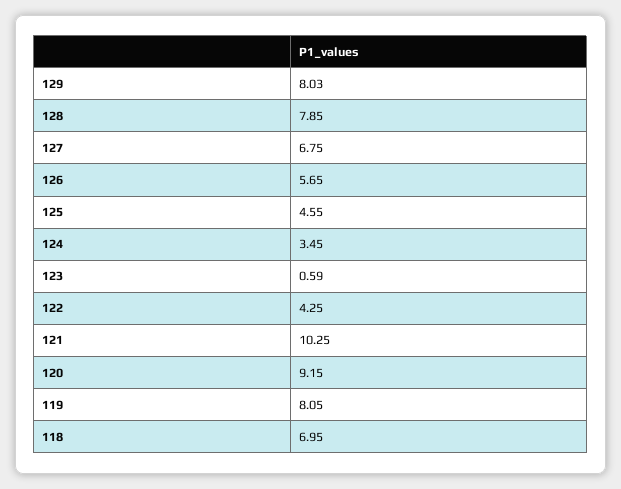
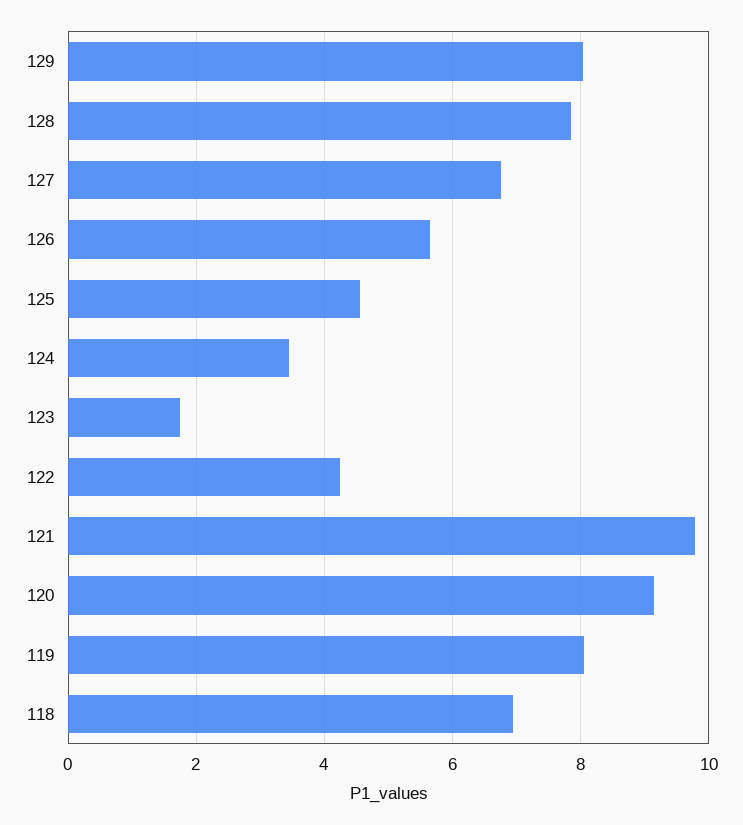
  {
    "129": 8.03,
    "128": 7.85,
    "127": 6.75,
    "126": 5.65,
    "125": 4.55,
    "124": 3.45,
-   "123": 0.59,
+   "123": 1.8,
    "122": 4.25,
-   "121": 10.25,
+   "121": 9.8,
    "120": 9.15,
    "119": 8.05,
    "118": 6.95
  }

